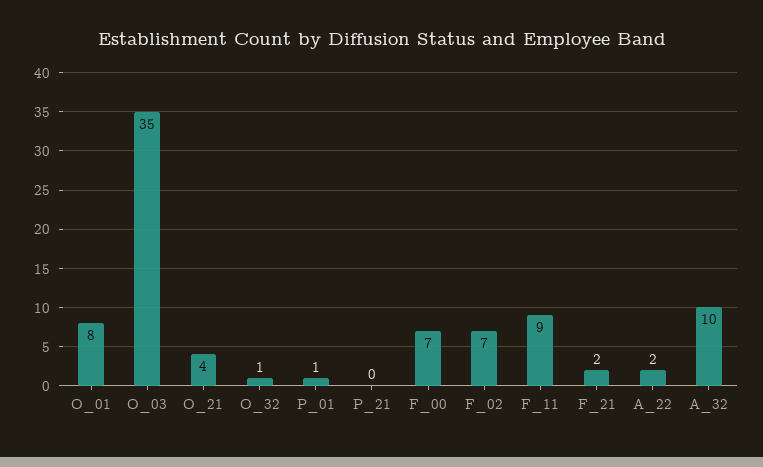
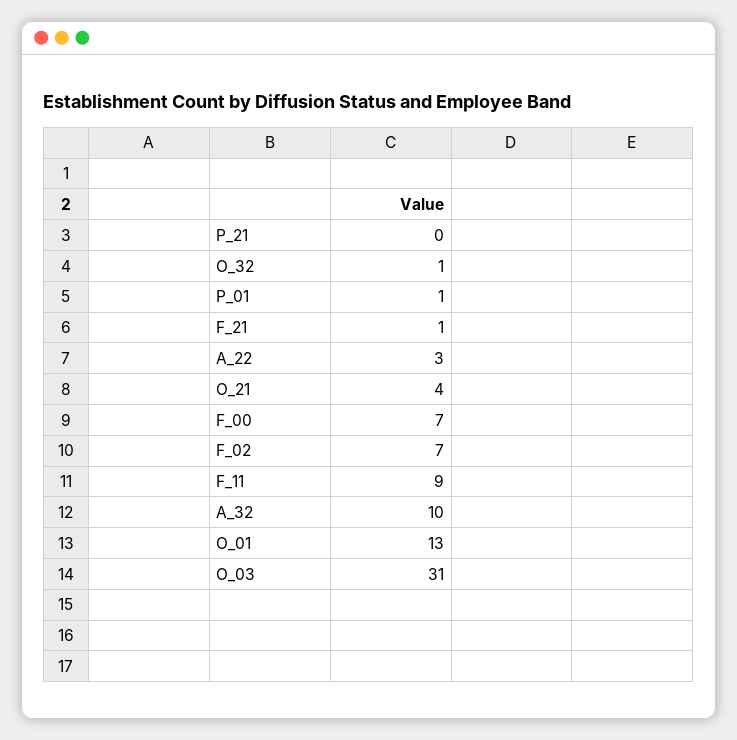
  {
-   "O_01": 8,
+   "O_01": 13,
-   "O_03": 35,
+   "O_03": 31,
    "O_21": 4,
    "O_32": 1,
    "P_01": 1,
    "P_21": 0,
    "F_00": 7,
    "F_02": 7,
    "F_11": 9,
-   "F_21": 2,
+   "F_21": 1,
-   "A_22": 2,
+   "A_22": 3,
    "A_32": 10
  }

